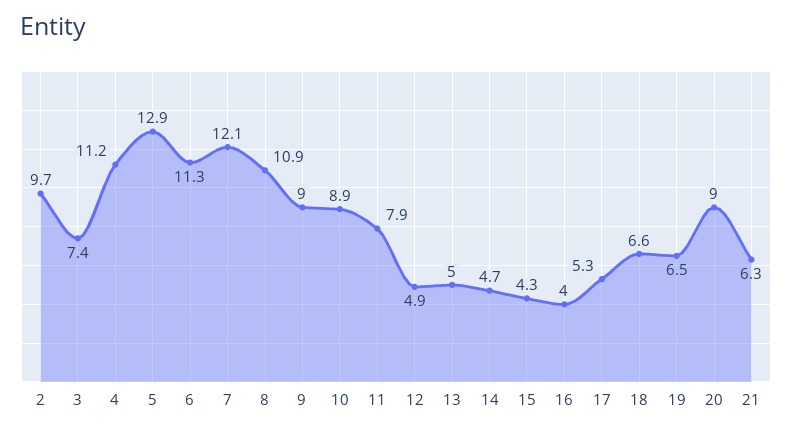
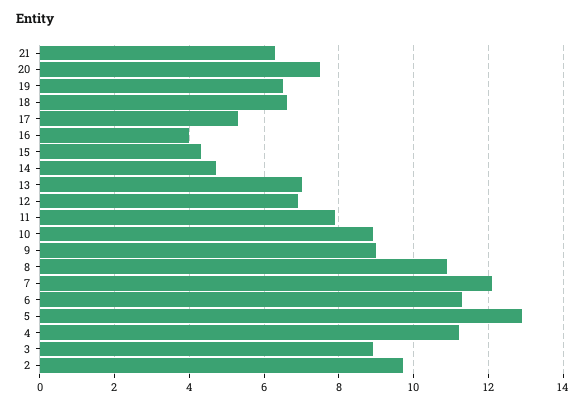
  {
    "2": 9.7,
-   "3": 7.4,
+   "3": 9,
    "4": 11.2,
    "5": 12.9,
    "6": 11.3,
    "7": 12.1,
    "8": 10.9,
    "9": 9,
    "10": 8.9,
    "11": 7.9,
-   "12": 4.9,
+   "12": 7,
-   "13": 5,
+   "13": 7,
    "14": 4.7,
    "15": 4.3,
    "16": 4,
    "17": 5.3,
    "18": 6.6,
    "19": 6.5,
-   "20": 9,
+   "20": 7.5,
    "21": 6.3
  }

